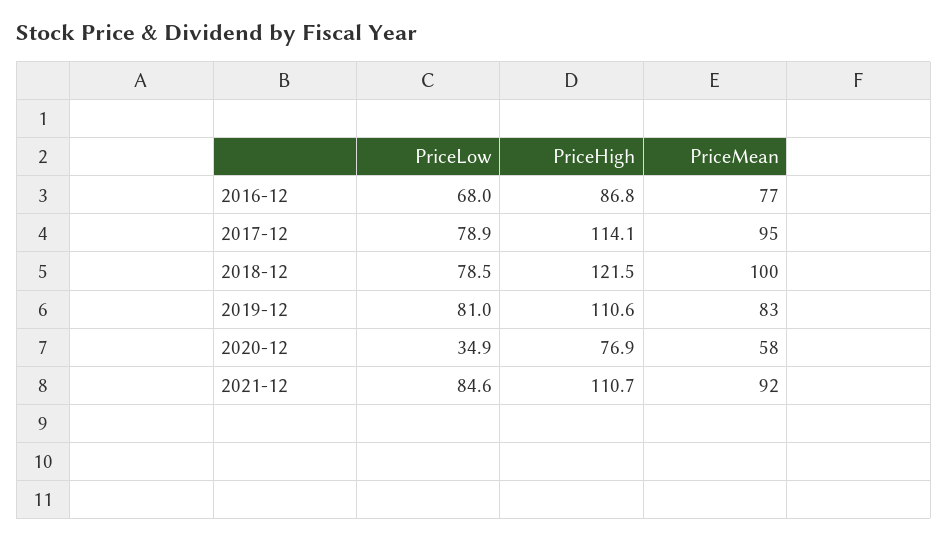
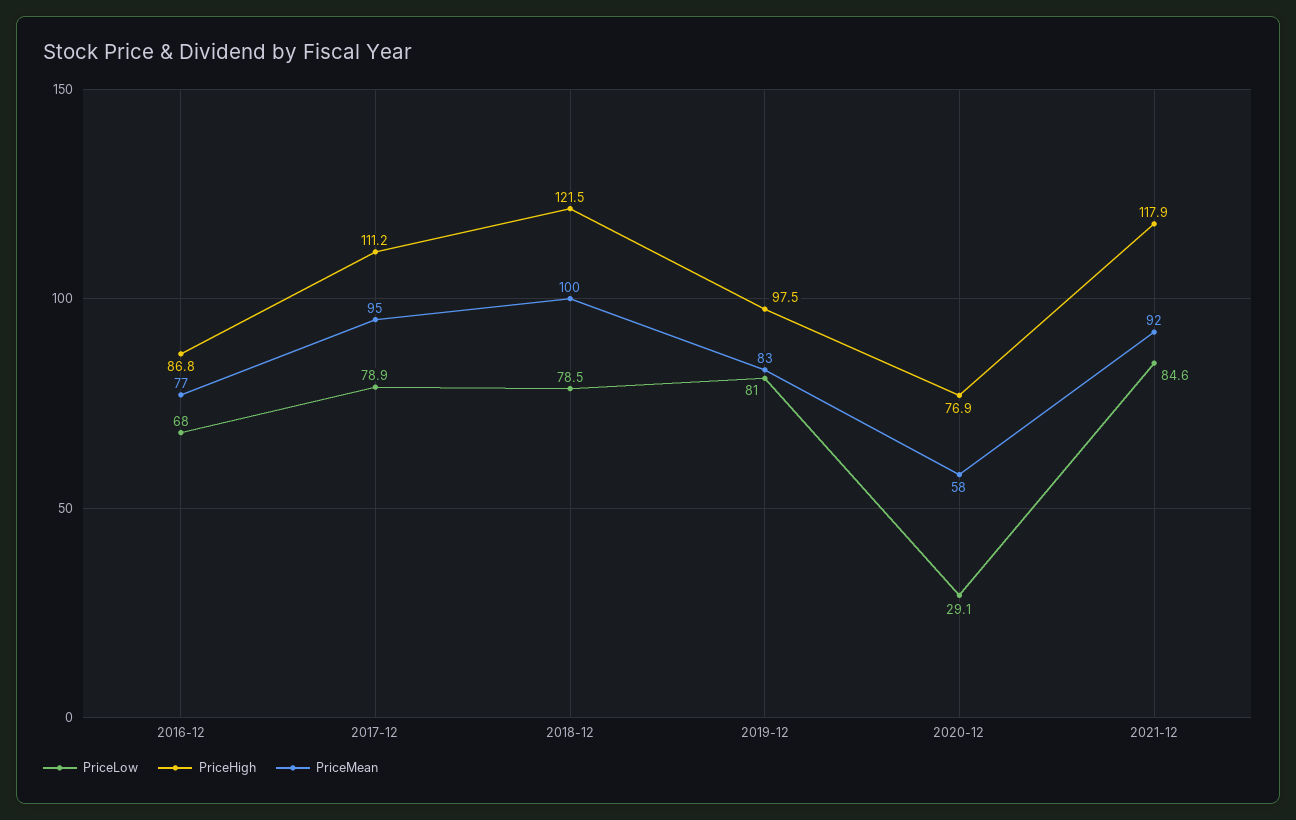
  {
    "PriceLow": {
      "2016-12": 68,
      "2017-12": 78.9,
      "2018-12": 78.5,
      "2019-12": 81,
-     "2020-12": 34.9,
+     "2020-12": 29.1,
      "2021-12": 84.6
    },
    "PriceHigh": {
      "2016-12": 86.8,
-     "2017-12": 114.1,
+     "2017-12": 111.2,
      "2018-12": 121.5,
-     "2019-12": 110.6,
+     "2019-12": 97.5,
      "2020-12": 76.9,
-     "2021-12": 110.7
+     "2021-12": 117.9
    },
    "PriceMean": {
      "2016-12": 77,
      "2017-12": 95,
      "2018-12": 100,
      "2019-12": 83,
      "2020-12": 58,
      "2021-12": 92
    }
  }

